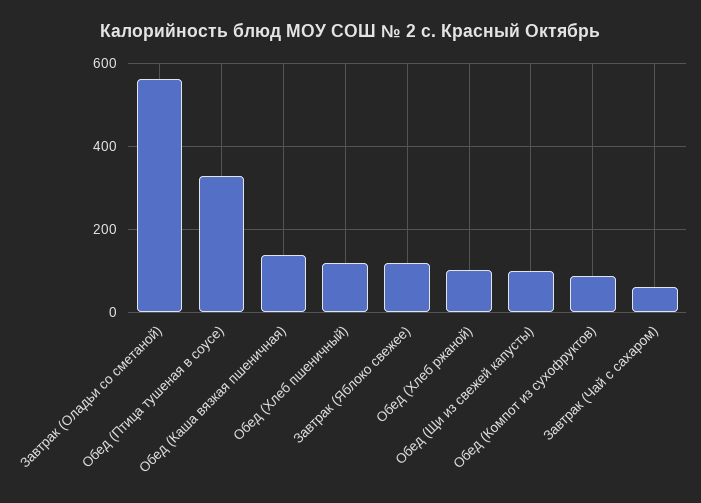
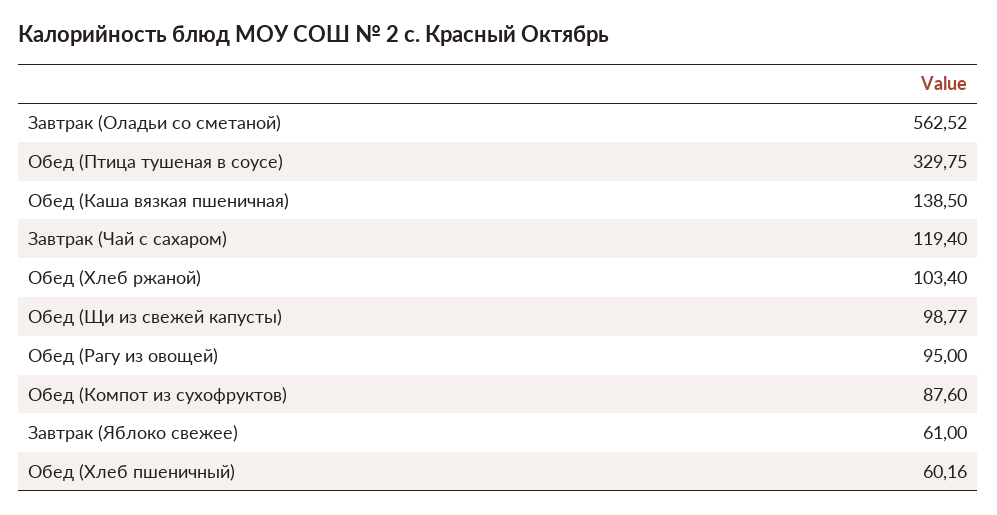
  {
    "Завтрак (Оладьи со сметаной)": 562.52,
    "Обед (Птица тушеная в соусе)": 329.75,
    "Обед (Каша вязкая пшеничная)": 138.5,
-   "Обед (Хлеб пшеничный)": 120,
+   "Обед (Хлеб пшеничный)": 60.16,
-   "Завтрак (Яблоко свежее)": 120,
+   "Завтрак (Яблоко свежее)": 61,
    "Обед (Хлеб ржаной)": 103.4,
    "Обед (Щи из свежей капусты)": 98.77,
    "Обед (Компот из сухофруктов)": 87.6,
-   "Завтрак (Чай с сахаром)": 60
+   "Завтрак (Чай с сахаром)": 119.4,
+   "Обед (Рагу из овощей)": 95
  }

